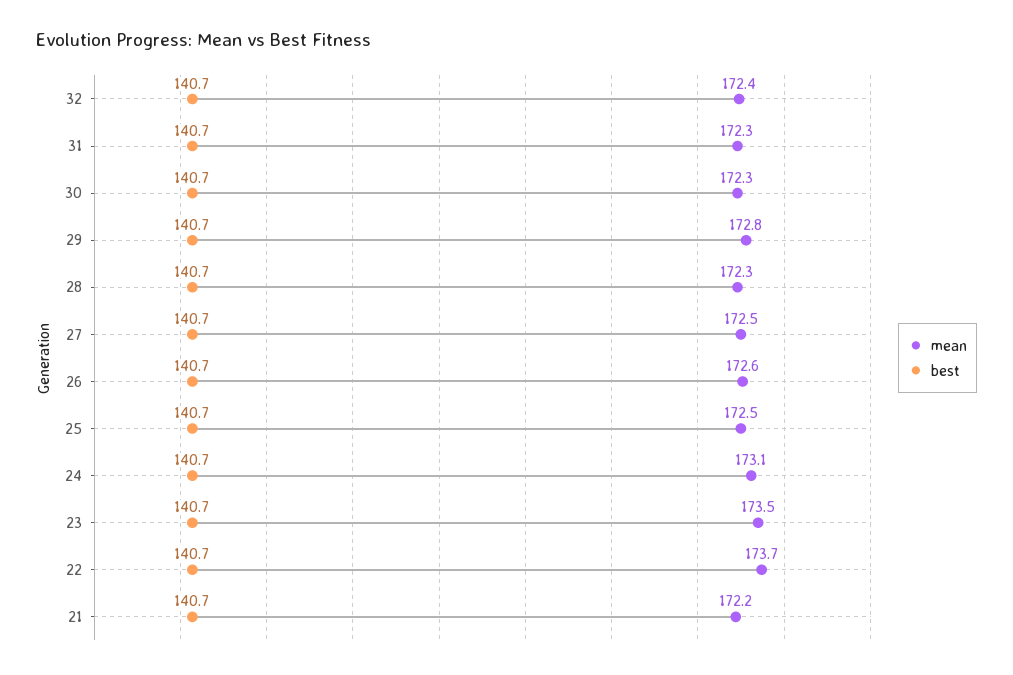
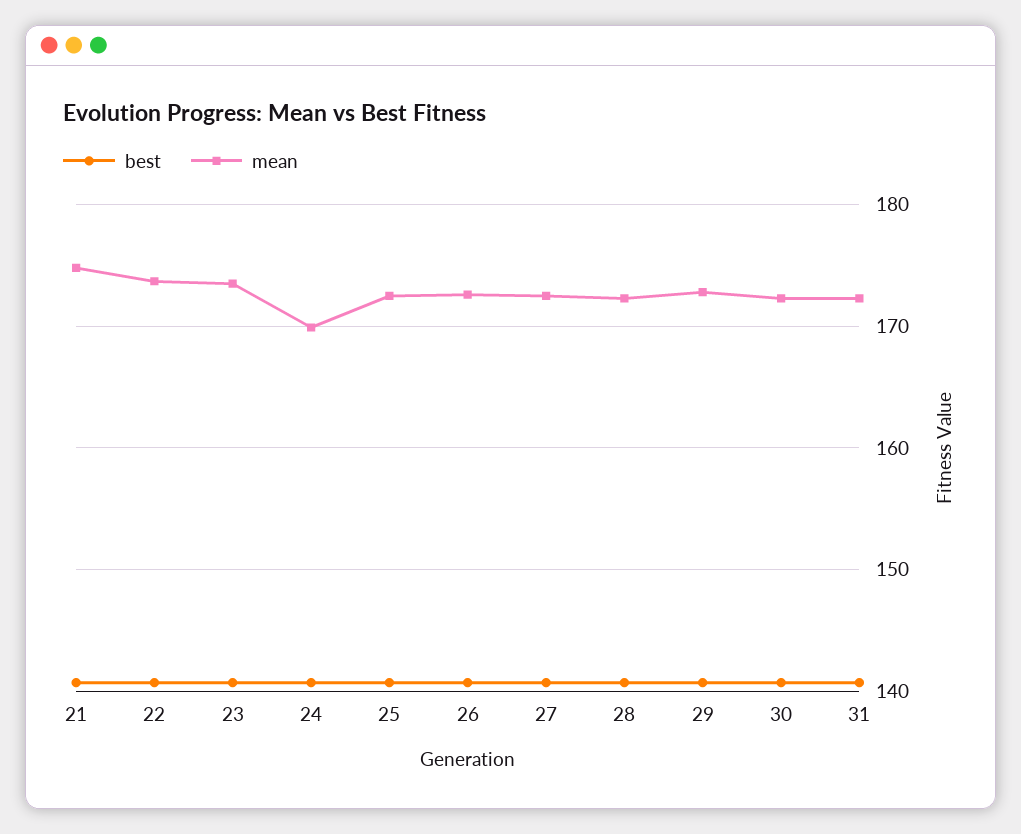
  {
    "mean": {
-     "32": 172.4,
      "31": 172.3,
      "30": 172.3,
      "29": 172.8,
      "28": 172.3,
      "27": 172.5,
      "26": 172.6,
      "25": 172.5,
-     "24": 173.1,
+     "24": 170,
      "23": 173.5,
      "22": 173.7,
-     "21": 172.2
+     "21": 175
    },
    "best": {
-     "32": 140.7,
      "31": 140.7,
      "30": 140.7,
      "29": 140.7,
      "28": 140.7,
      "27": 140.7,
      "26": 140.7,
      "25": 140.7,
      "24": 140.7,
      "23": 140.7,
      "22": 140.7,
      "21": 140.7
    }
  }

